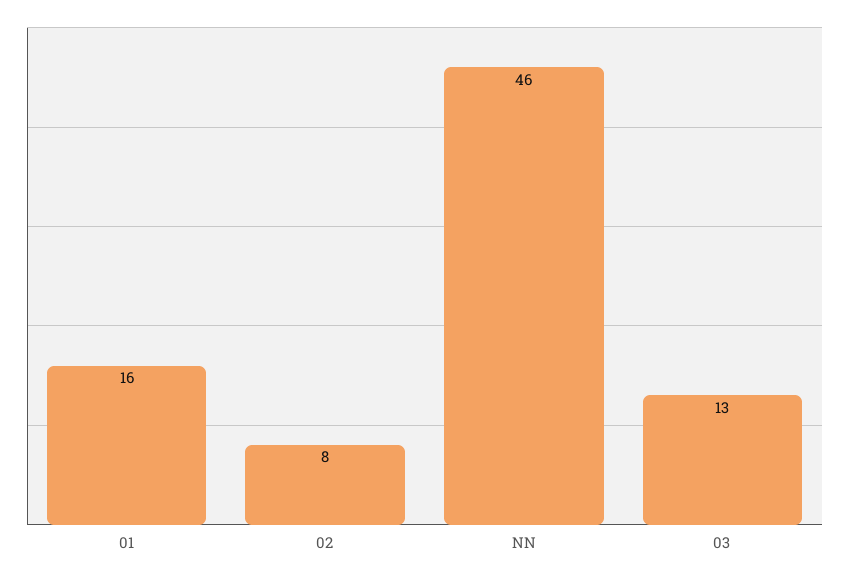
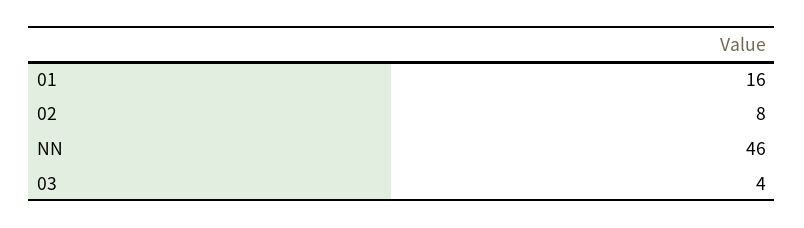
  {
    "01": 16,
    "02": 8,
    "NN": 46,
-   "03": 13
+   "03": 4
  }

